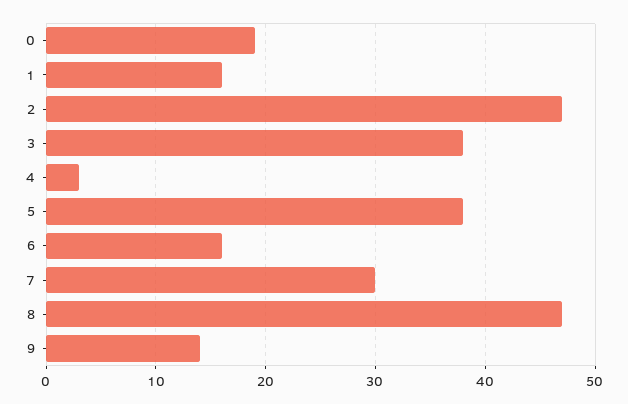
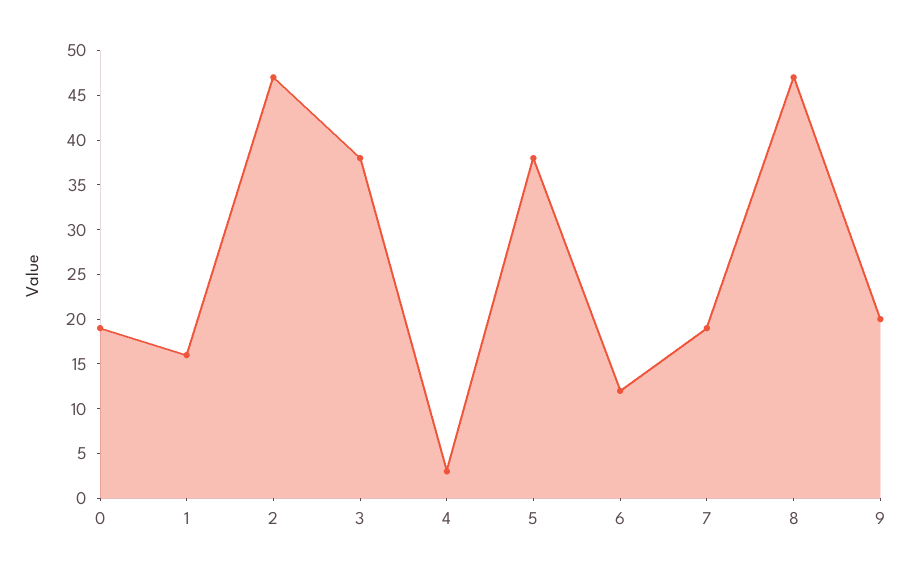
  {
    "0": 19,
    "1": 16,
    "2": 47,
    "3": 38,
    "4": 3,
    "5": 38,
-   "6": 16,
+   "6": 12,
-   "7": 30,
+   "7": 19,
    "8": 47,
-   "9": 14
+   "9": 20
  }

